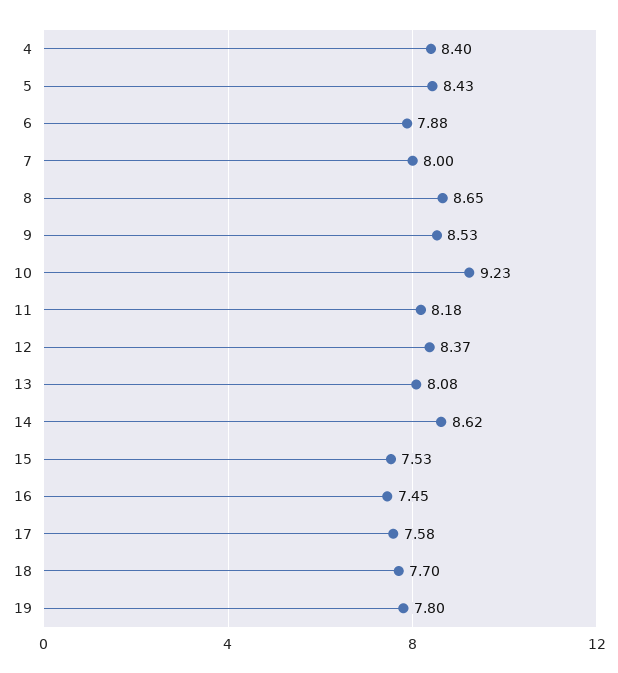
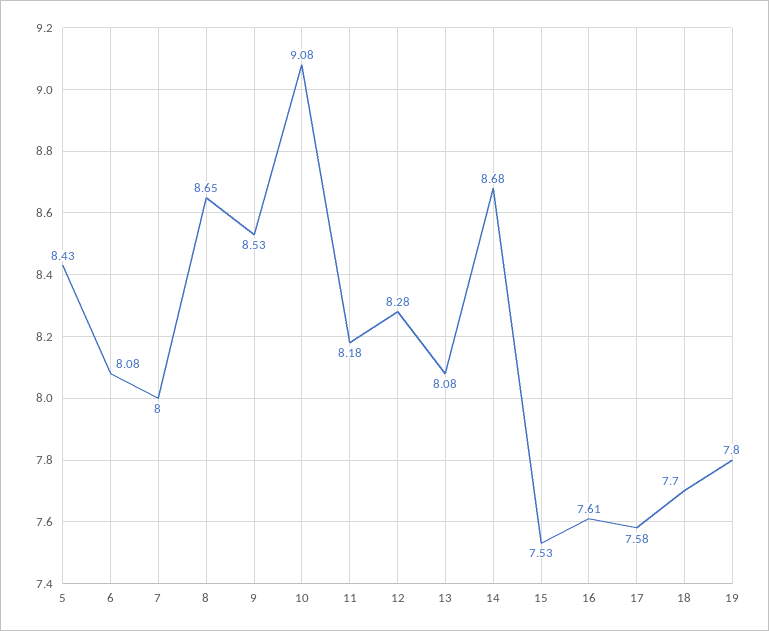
  {
-   "4": 8.4,
    "5": 8.43,
-   "6": 7.88,
+   "6": 8.08,
    "7": 8,
    "8": 8.65,
    "9": 8.53,
-   "10": 9.23,
+   "10": 9.08,
    "11": 8.18,
-   "12": 8.37,
+   "12": 8.28,
    "13": 8.08,
-   "14": 8.62,
+   "14": 8.68,
    "15": 7.53,
-   "16": 7.45,
+   "16": 7.61,
    "17": 7.58,
    "18": 7.7,
    "19": 7.8
  }

